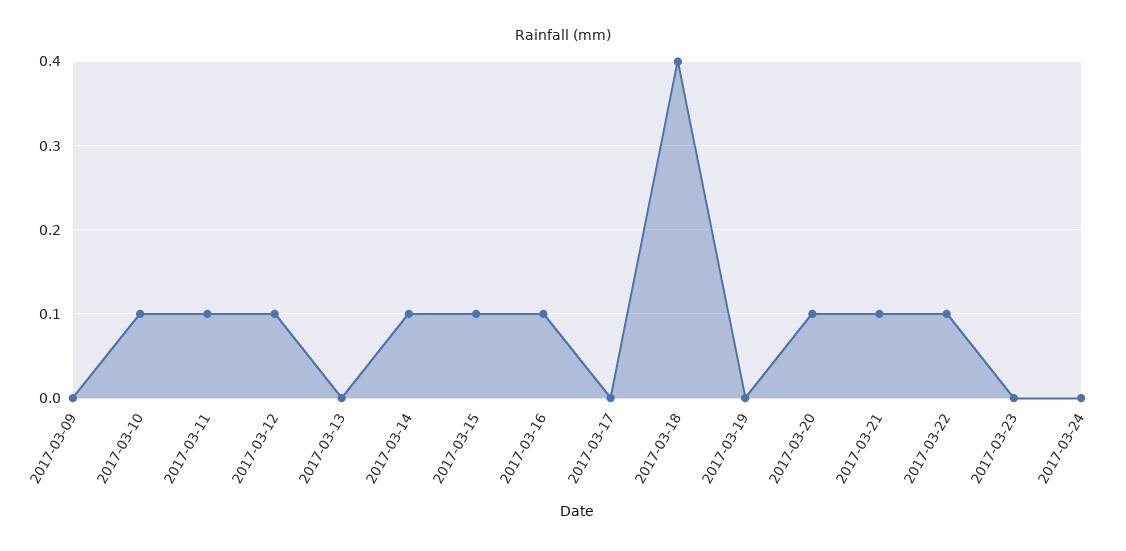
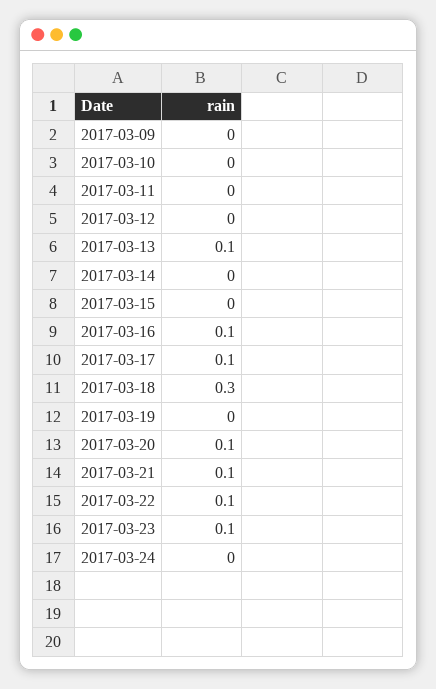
  {
    "2017-03-09": 0,
-   "2017-03-10": 0.1,
+   "2017-03-10": 0,
-   "2017-03-11": 0.1,
+   "2017-03-11": 0,
-   "2017-03-12": 0.1,
+   "2017-03-12": 0,
-   "2017-03-13": 0,
+   "2017-03-13": 0.1,
-   "2017-03-14": 0.1,
+   "2017-03-14": 0,
-   "2017-03-15": 0.1,
+   "2017-03-15": 0,
    "2017-03-16": 0.1,
-   "2017-03-17": 0,
+   "2017-03-17": 0.1,
-   "2017-03-18": 0.4,
+   "2017-03-18": 0.3,
    "2017-03-19": 0,
    "2017-03-20": 0.1,
    "2017-03-21": 0.1,
    "2017-03-22": 0.1,
-   "2017-03-23": 0,
+   "2017-03-23": 0.1,
    "2017-03-24": 0
  }

